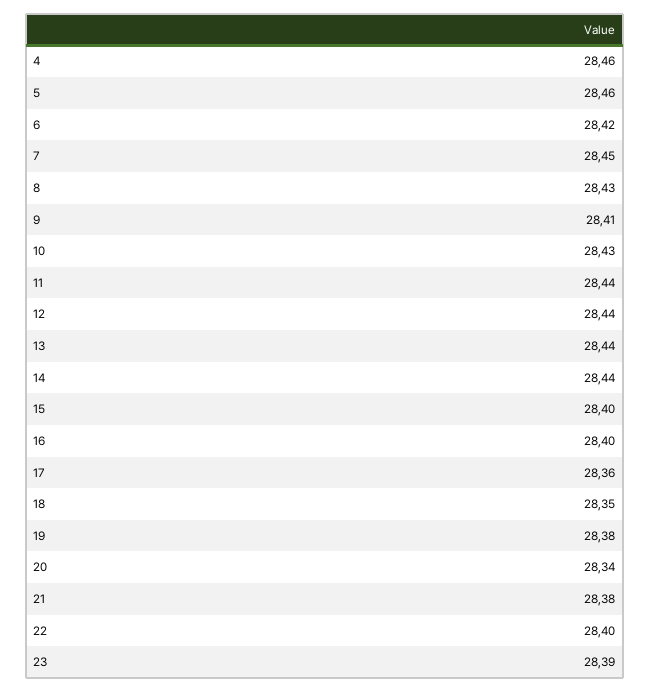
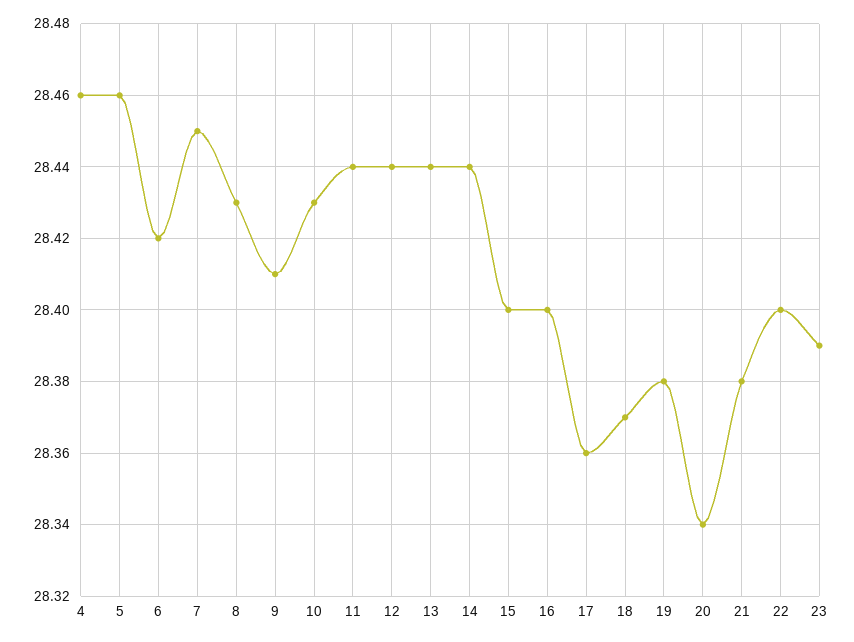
  {
    "4": 28.46,
    "5": 28.46,
    "6": 28.42,
    "7": 28.45,
    "8": 28.43,
    "9": 28.41,
    "10": 28.43,
    "11": 28.44,
    "12": 28.44,
    "13": 28.44,
    "14": 28.44,
    "15": 28.4,
    "16": 28.4,
    "17": 28.36,
-   "18": 28.35,
+   "18": 28.37,
    "19": 28.38,
    "20": 28.34,
    "21": 28.38,
    "22": 28.4,
    "23": 28.39
  }

